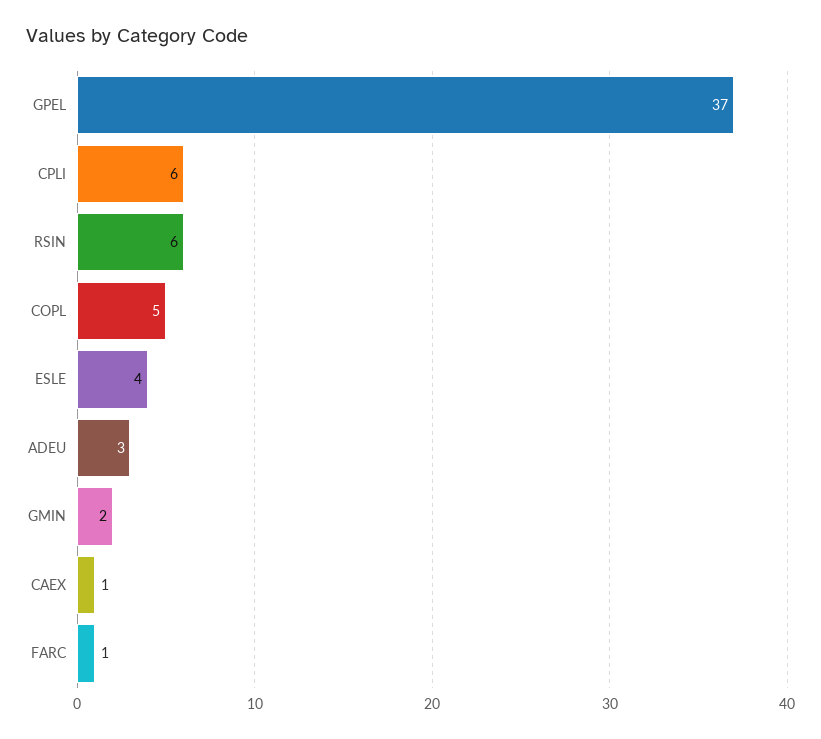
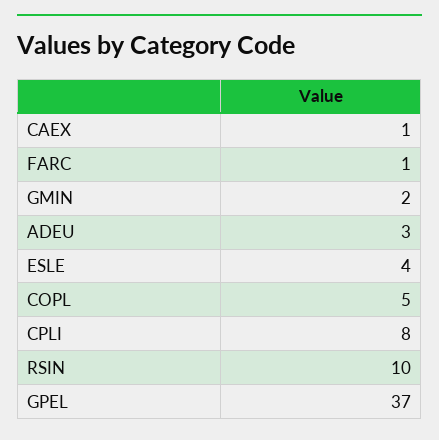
  {
    "GPEL": 37,
-   "CPLI": 6,
+   "CPLI": 8,
-   "RSIN": 6,
+   "RSIN": 10,
    "COPL": 5,
    "ESLE": 4,
    "ADEU": 3,
    "GMIN": 2,
    "CAEX": 1,
    "FARC": 1
  }

